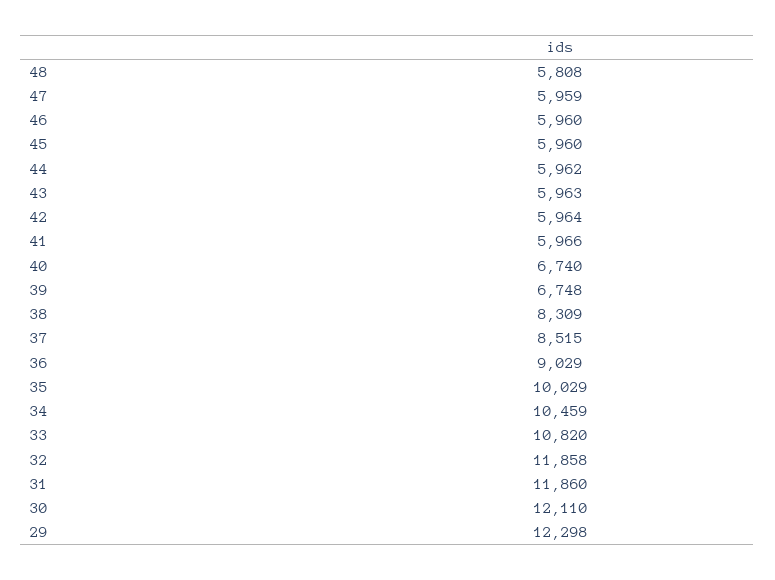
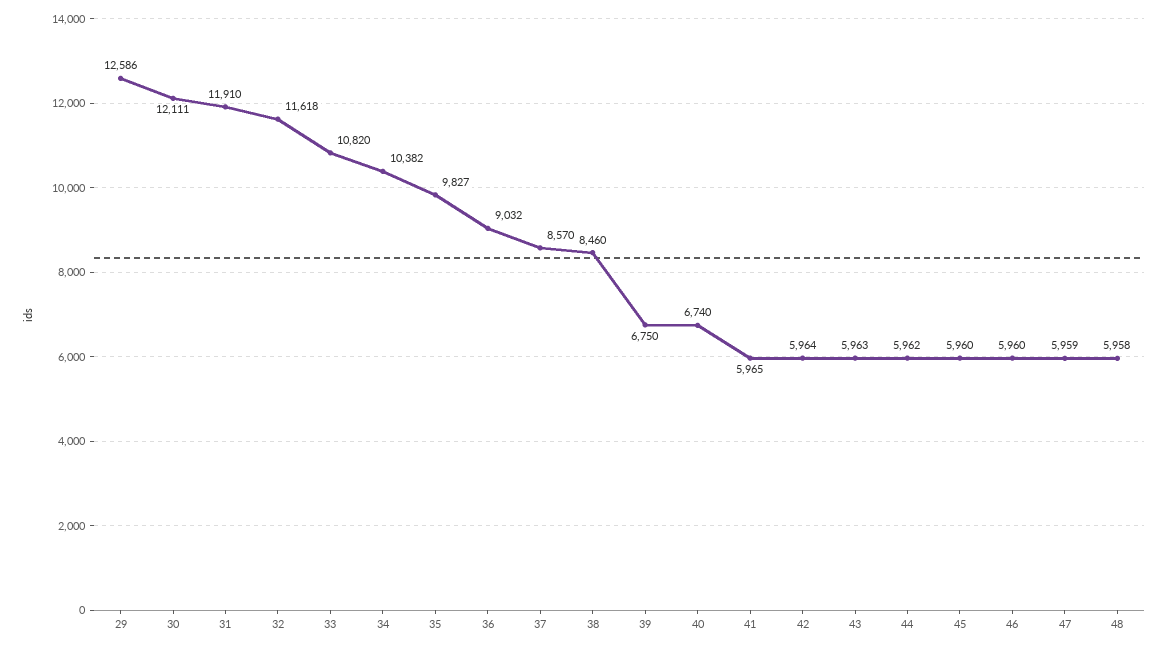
  {
-   "48": 5808,
+   "48": 5958,
    "47": 5959,
    "46": 5960,
    "45": 5960,
    "44": 5962,
    "43": 5963,
    "42": 5964,
-   "41": 5966,
+   "41": 5965,
    "40": 6740,
-   "39": 6748,
+   "39": 6750,
-   "38": 8309,
+   "38": 8460,
-   "37": 8515,
+   "37": 8570,
-   "36": 9029,
+   "36": 9032,
-   "35": 10029,
+   "35": 9827,
-   "34": 10459,
+   "34": 10382,
    "33": 10820,
-   "32": 11858,
+   "32": 11618,
-   "31": 11860,
+   "31": 11910,
-   "30": 12110,
+   "30": 12111,
-   "29": 12298
+   "29": 12586
  }

